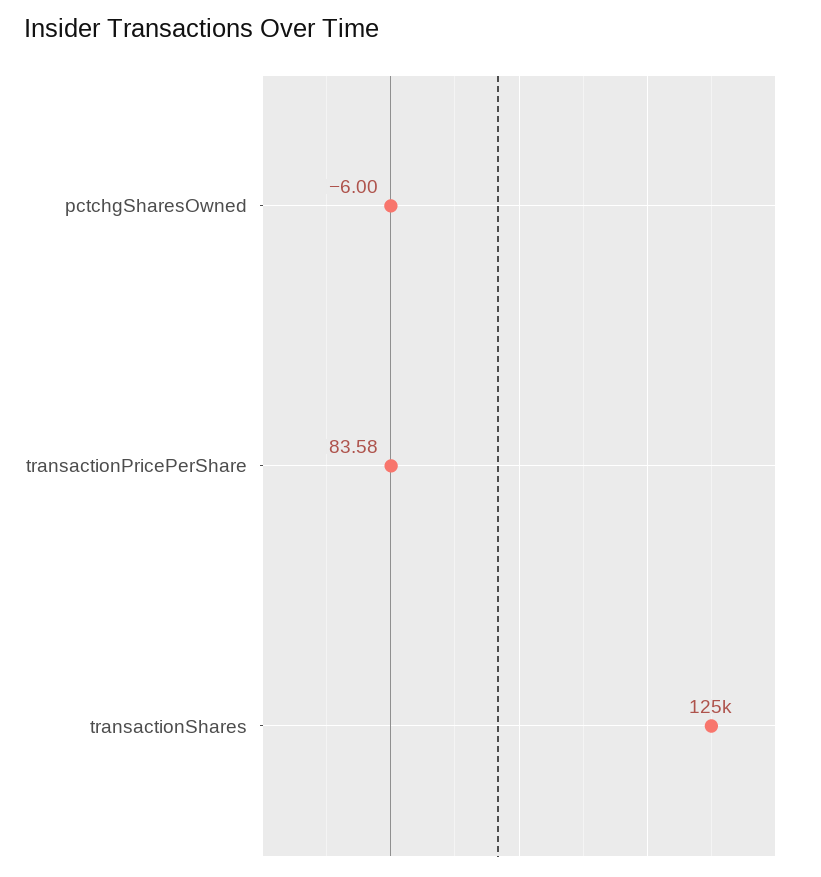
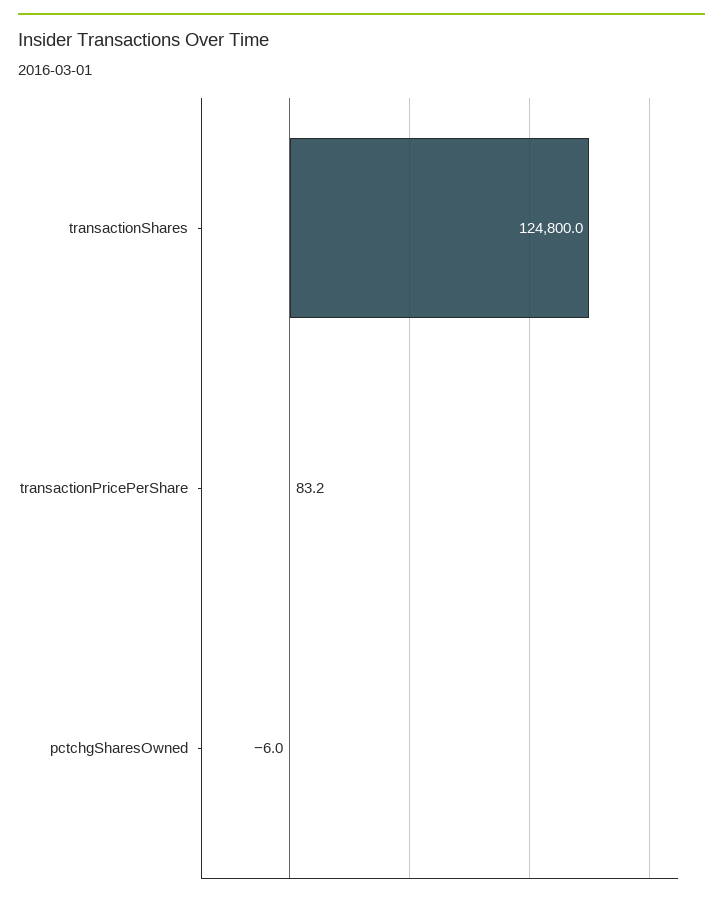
  {
    "pctchgSharesOwned": -6,
-   "transactionPricePerShare": 83.58,
+   "transactionPricePerShare": 83.2,
    "transactionShares": 124800
  }

